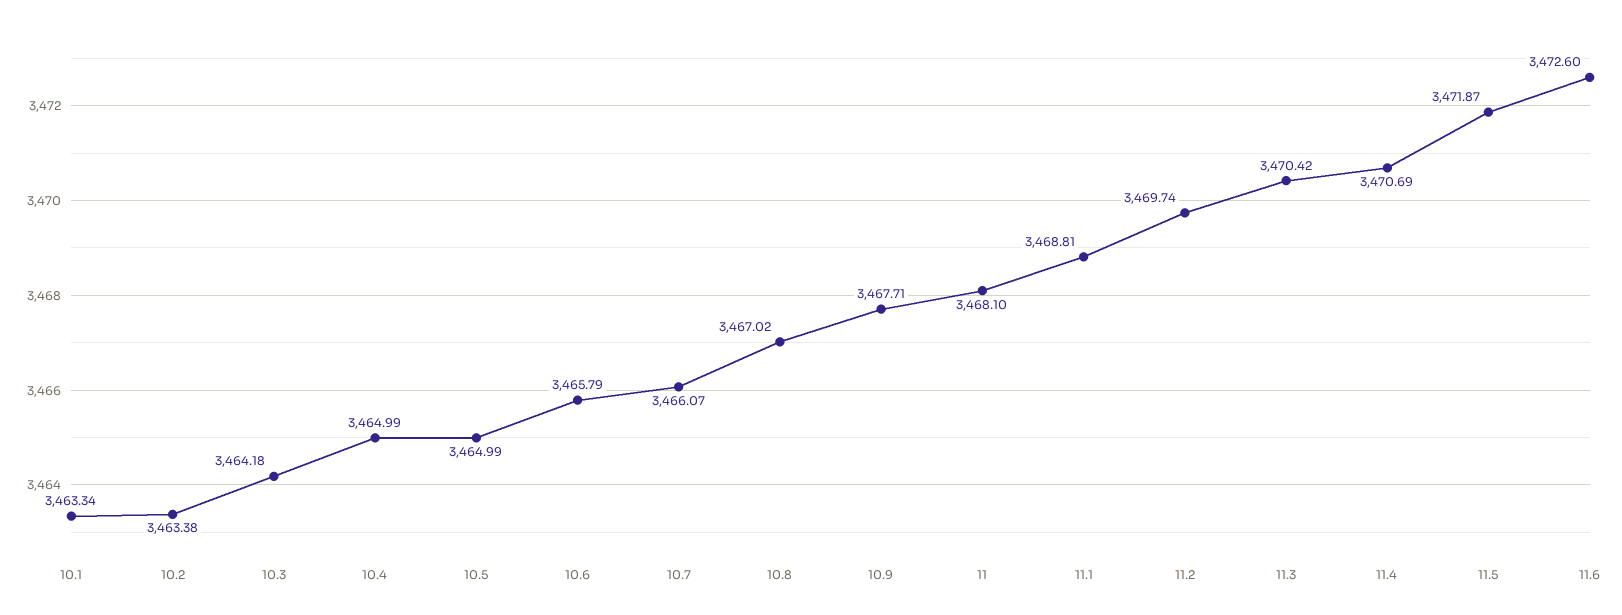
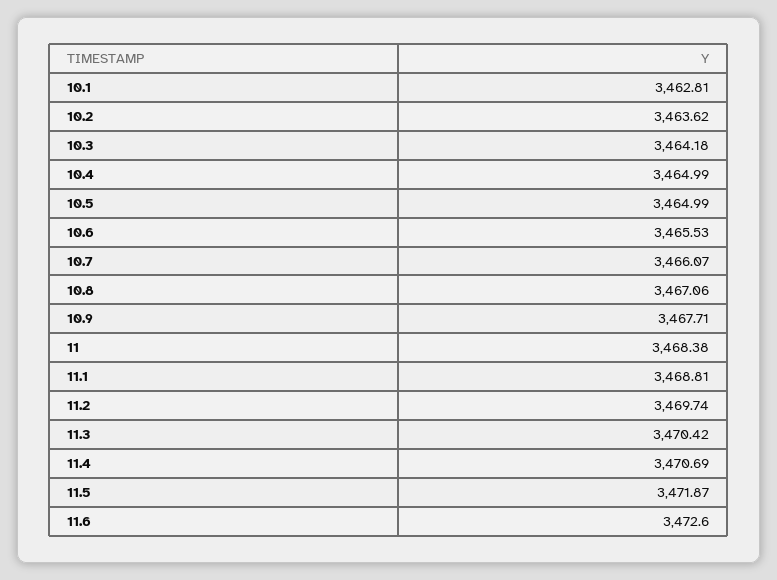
  {
-   "10.1": 3463.34,
+   "10.1": 3462.81,
-   "10.2": 3463.38,
+   "10.2": 3463.62,
    "10.3": 3464.18,
    "10.4": 3464.99,
    "10.5": 3464.99,
-   "10.6": 3465.79,
+   "10.6": 3465.53,
    "10.7": 3466.07,
-   "10.8": 3467.02,
+   "10.8": 3467.06,
    "10.9": 3467.71,
-   "11": 3468.1,
+   "11": 3468.38,
    "11.1": 3468.81,
    "11.2": 3469.74,
    "11.3": 3470.42,
    "11.4": 3470.69,
    "11.5": 3471.87,
    "11.6": 3472.6
  }

